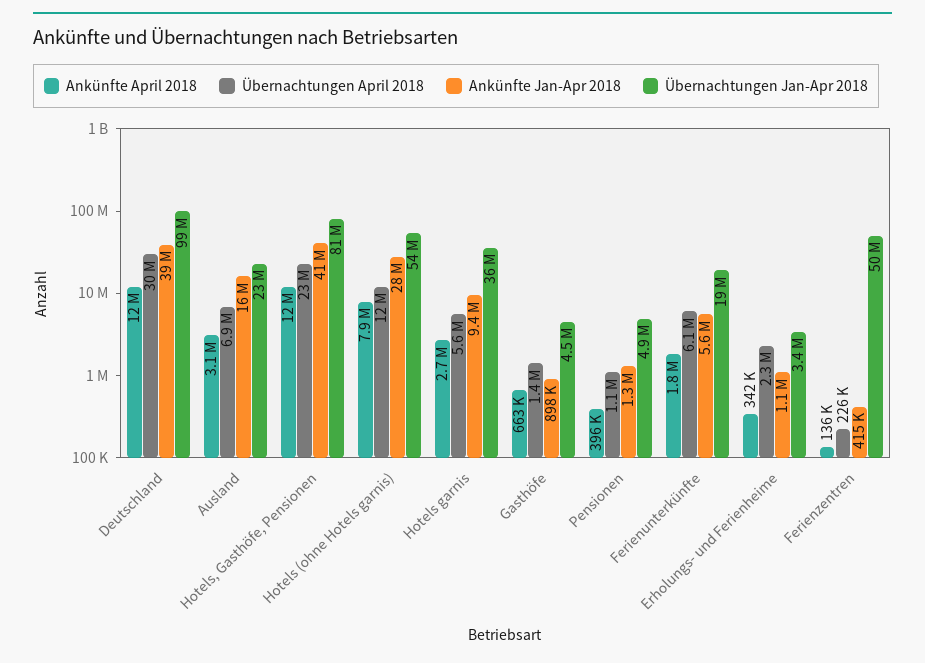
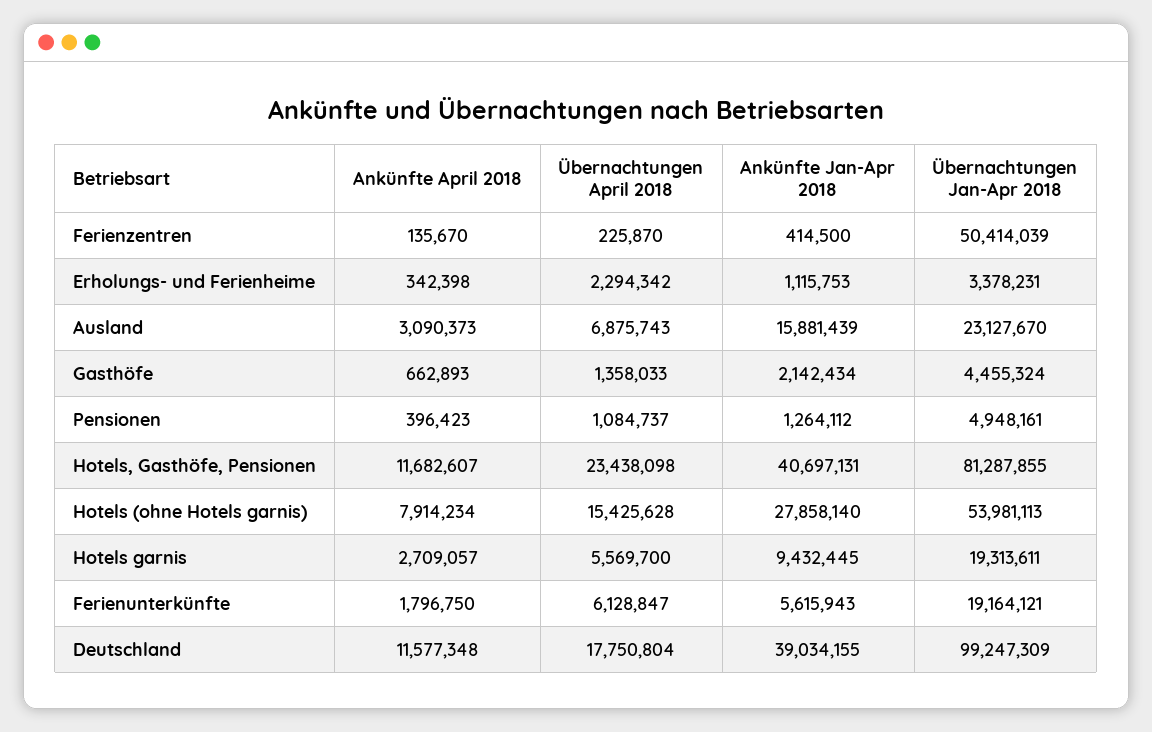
  {
    "Ankünfte April 2018": {
      "Deutschland": 11577348,
      "Ausland": 3090373,
      "Hotels, Gasthöfe, Pensionen": 11682607,
      "Hotels (ohne Hotels garnis)": 7914234,
      "Hotels garnis": 2709057,
      "Gasthöfe": 662893,
      "Pensionen": 396423,
      "Ferienunterkünfte": 1796750,
      "Erholungs- und Ferienheime": 342398,
      "Ferienzentren": 135670
    },
    "Übernachtungen April 2018": {
-     "Deutschland": 30000000,
+     "Deutschland": 17750804,
      "Ausland": 6875743,
      "Hotels, Gasthöfe, Pensionen": 23438098,
-     "Hotels (ohne Hotels garnis)": 12000000,
+     "Hotels (ohne Hotels garnis)": 15425628,
      "Hotels garnis": 5569700,
      "Gasthöfe": 1358033,
      "Pensionen": 1084737,
      "Ferienunterkünfte": 6128847,
      "Erholungs- und Ferienheime": 2294342,
      "Ferienzentren": 225870
    },
    "Ankünfte Jan-Apr 2018": {
      "Deutschland": 39034155,
      "Ausland": 15881439,
      "Hotels, Gasthöfe, Pensionen": 40697131,
      "Hotels (ohne Hotels garnis)": 27858140,
      "Hotels garnis": 9432445,
-     "Gasthöfe": 898000,
+     "Gasthöfe": 2142434,
      "Pensionen": 1264112,
      "Ferienunterkünfte": 5615943,
      "Erholungs- und Ferienheime": 1115753,
      "Ferienzentren": 414500
    },
    "Übernachtungen Jan-Apr 2018": {
      "Deutschland": 99247309,
      "Ausland": 23127670,
      "Hotels, Gasthöfe, Pensionen": 81287855,
      "Hotels (ohne Hotels garnis)": 53981113,
-     "Hotels garnis": 36000000,
+     "Hotels garnis": 19313611,
      "Gasthöfe": 4455324,
      "Pensionen": 4948161,
      "Ferienunterkünfte": 19164121,
      "Erholungs- und Ferienheime": 3378231,
      "Ferienzentren": 50414039
    }
  }

